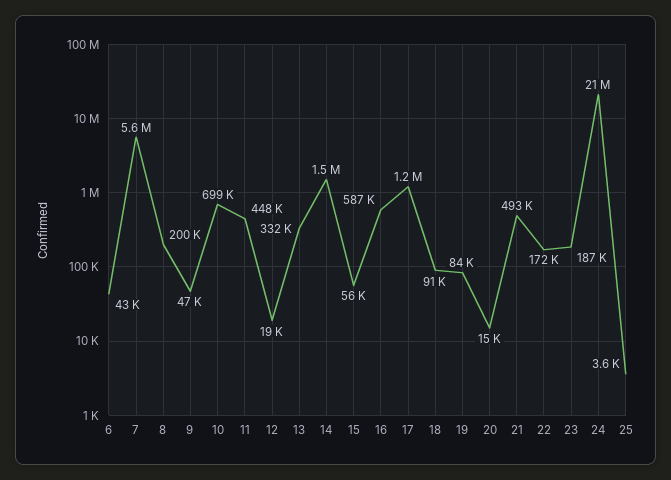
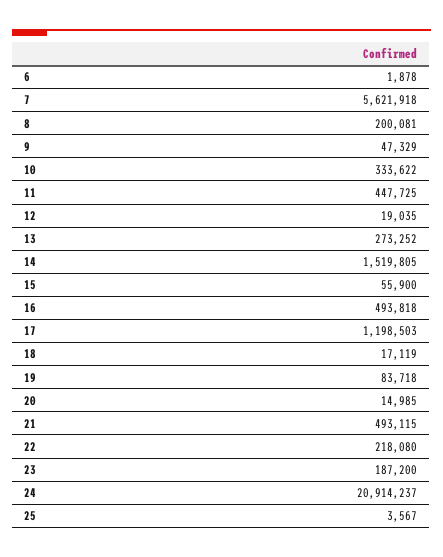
  {
-   "6": 43000,
+   "6": 1878,
    "7": 5621918,
    "8": 200081,
    "9": 47329,
-   "10": 699000,
+   "10": 333622,
    "11": 447725,
    "12": 19035,
-   "13": 332000,
+   "13": 273252,
    "14": 1519805,
    "15": 55900,
-   "16": 587000,
+   "16": 493818,
    "17": 1198503,
-   "18": 91000,
+   "18": 17119,
    "19": 83718,
    "20": 14985,
    "21": 493115,
-   "22": 172000,
+   "22": 218080,
    "23": 187200,
    "24": 20914237,
    "25": 3567
  }

